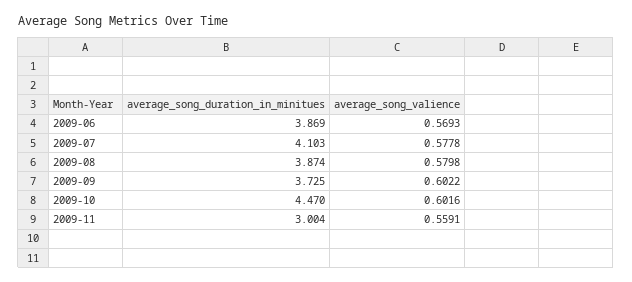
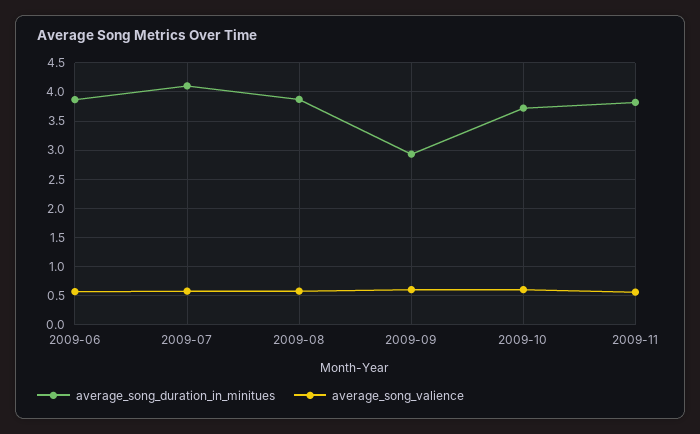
  {
    "average_song_duration_in_minitues": {
      "2009-06": 3.869,
      "2009-07": 4.103,
      "2009-08": 3.874,
-     "2009-09": 3.725,
+     "2009-09": 3,
-     "2009-10": 4.47,
+     "2009-10": 3.75,
-     "2009-11": 3.004
+     "2009-11": 3.75
    },
    "average_song_valience": {
      "2009-06": 0.5693,
      "2009-07": 0.5778,
      "2009-08": 0.5798,
      "2009-09": 0.6022,
      "2009-10": 0.6016,
      "2009-11": 0.5591
    }
  }

